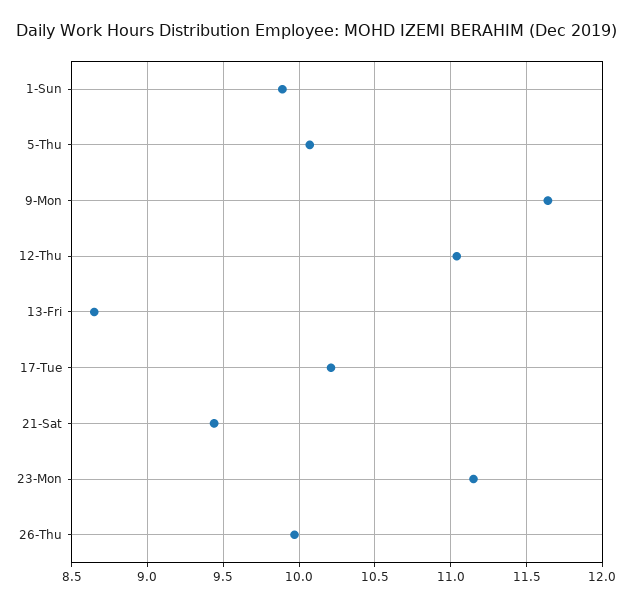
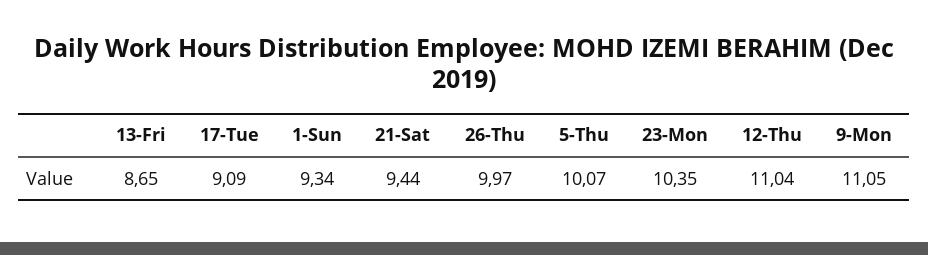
  {
-   "1-Sun": 9.9,
+   "1-Sun": 9.34,
    "5-Thu": 10.07,
-   "9-Mon": 11.65,
+   "9-Mon": 11.05,
    "12-Thu": 11.04,
    "13-Fri": 8.65,
-   "17-Tue": 10.2,
+   "17-Tue": 9.09,
    "21-Sat": 9.44,
-   "23-Mon": 11.15,
+   "23-Mon": 10.35,
    "26-Thu": 9.97
  }

